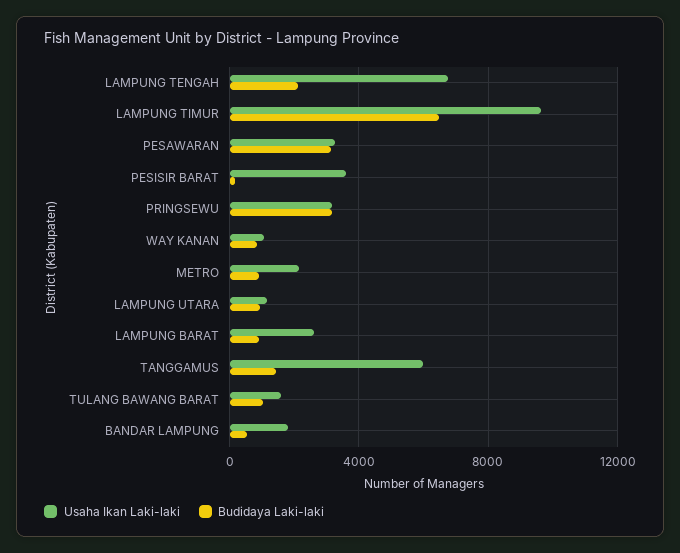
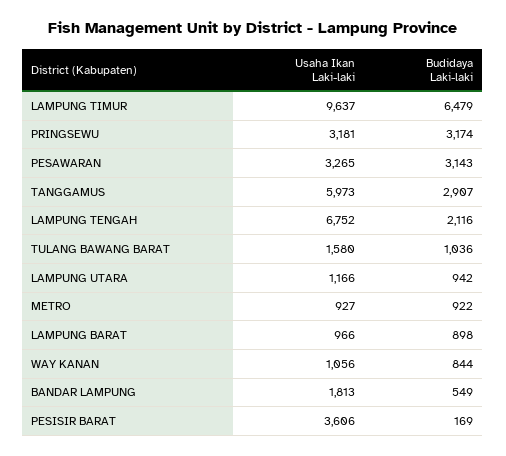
  {
    "Usaha Ikan Laki-laki": {
      "LAMPUNG TENGAH": 6752,
      "LAMPUNG TIMUR": 9637,
      "PESAWARAN": 3265,
      "PESISIR BARAT": 3606,
      "PRINGSEWU": 3181,
      "WAY KANAN": 1056,
-     "METRO": 2000,
+     "METRO": 927,
      "LAMPUNG UTARA": 1166,
-     "LAMPUNG BARAT": 2500,
+     "LAMPUNG BARAT": 966,
      "TANGGAMUS": 5973,
      "TULANG BAWANG BARAT": 1580,
      "BANDAR LAMPUNG": 1813
    },
    "Budidaya Laki-laki": {
      "LAMPUNG TENGAH": 2116,
      "LAMPUNG TIMUR": 6479,
      "PESAWARAN": 3143,
      "PESISIR BARAT": 169,
      "PRINGSEWU": 3174,
      "WAY KANAN": 844,
      "METRO": 922,
      "LAMPUNG UTARA": 942,
      "LAMPUNG BARAT": 898,
-     "TANGGAMUS": 1500,
+     "TANGGAMUS": 2907,
      "TULANG BAWANG BARAT": 1036,
      "BANDAR LAMPUNG": 549
    }
  }

